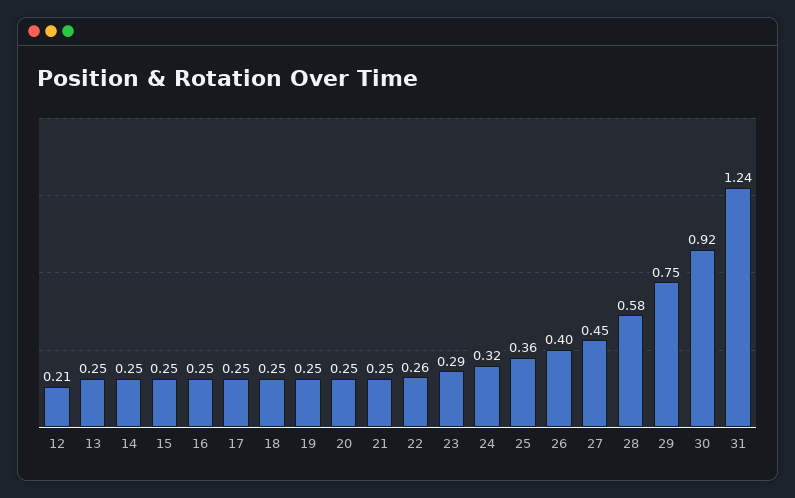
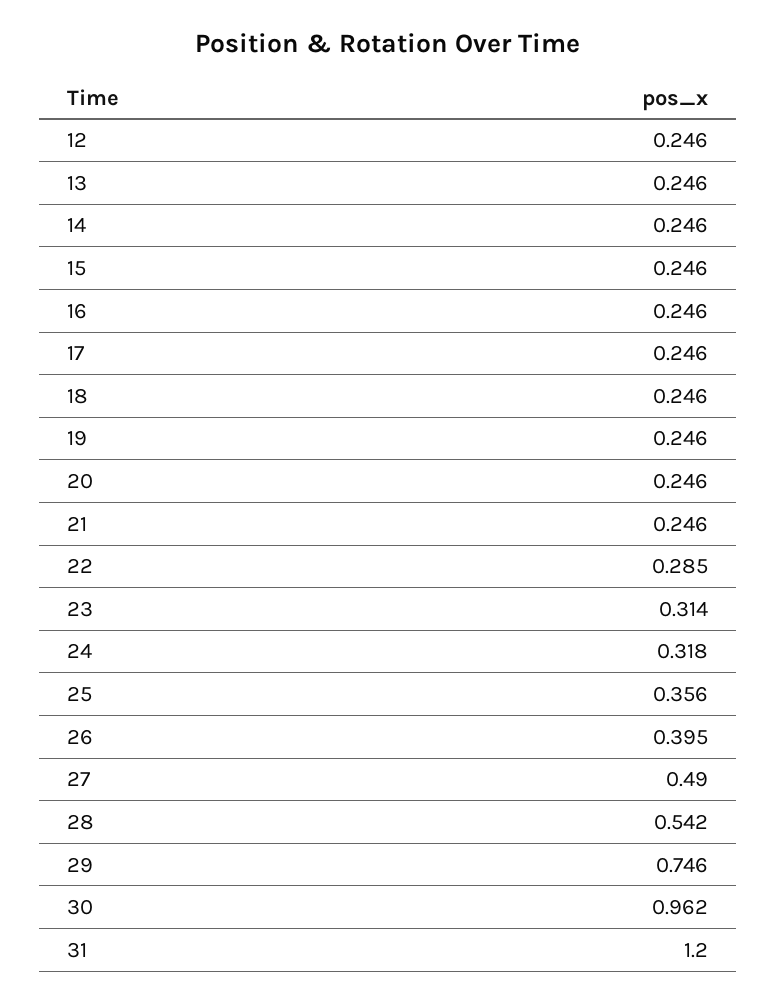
  {
-   "12": 0.21,
+   "12": 0.246,
    "13": 0.246,
    "14": 0.246,
    "15": 0.246,
    "16": 0.246,
    "17": 0.246,
    "18": 0.246,
    "19": 0.246,
    "20": 0.246,
    "21": 0.246,
-   "22": 0.26,
+   "22": 0.285,
-   "23": 0.29,
+   "23": 0.314,
    "24": 0.318,
    "25": 0.356,
    "26": 0.395,
-   "27": 0.45,
+   "27": 0.49,
-   "28": 0.58,
+   "28": 0.542,
    "29": 0.746,
-   "30": 0.92,
+   "30": 0.962,
-   "31": 1.24
+   "31": 1.2
  }

